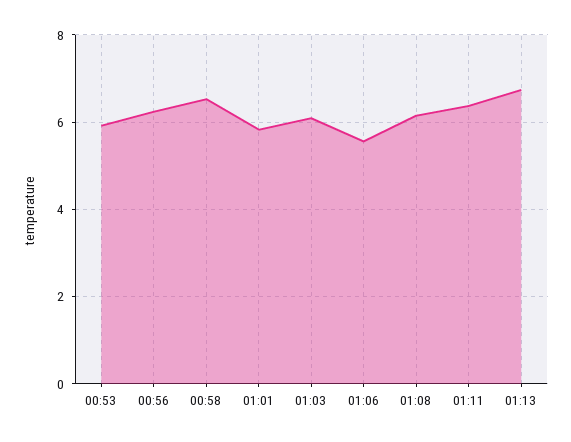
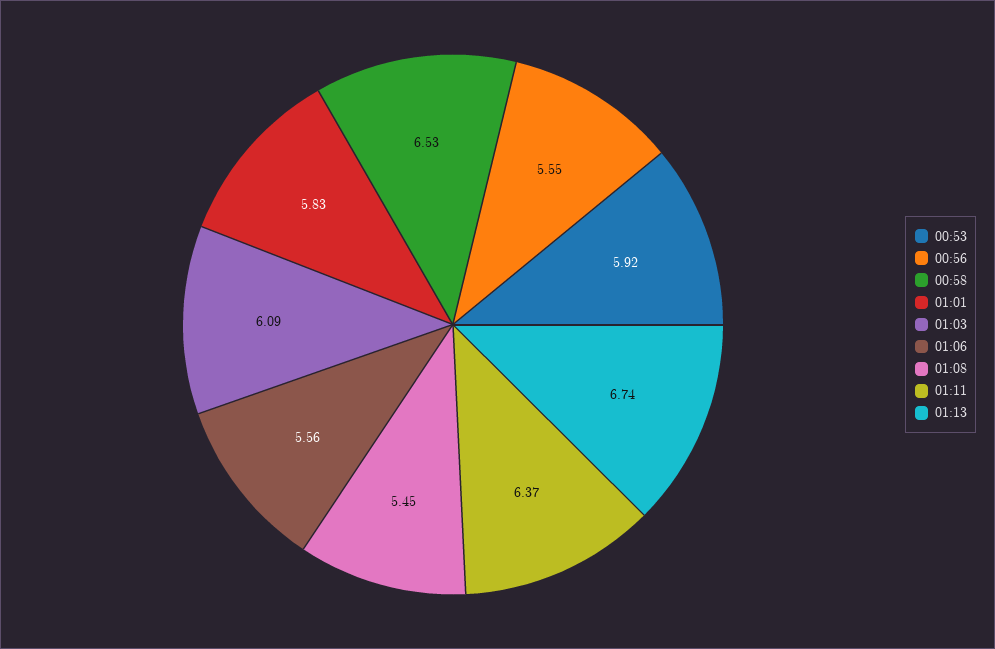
  {
    "00:53": 5.92,
-   "00:56": 6.2,
+   "00:56": 5.55,
    "00:58": 6.53,
    "01:01": 5.83,
    "01:03": 6.09,
    "01:06": 5.56,
-   "01:08": 6.2,
+   "01:08": 5.45,
    "01:11": 6.37,
    "01:13": 6.74
  }

